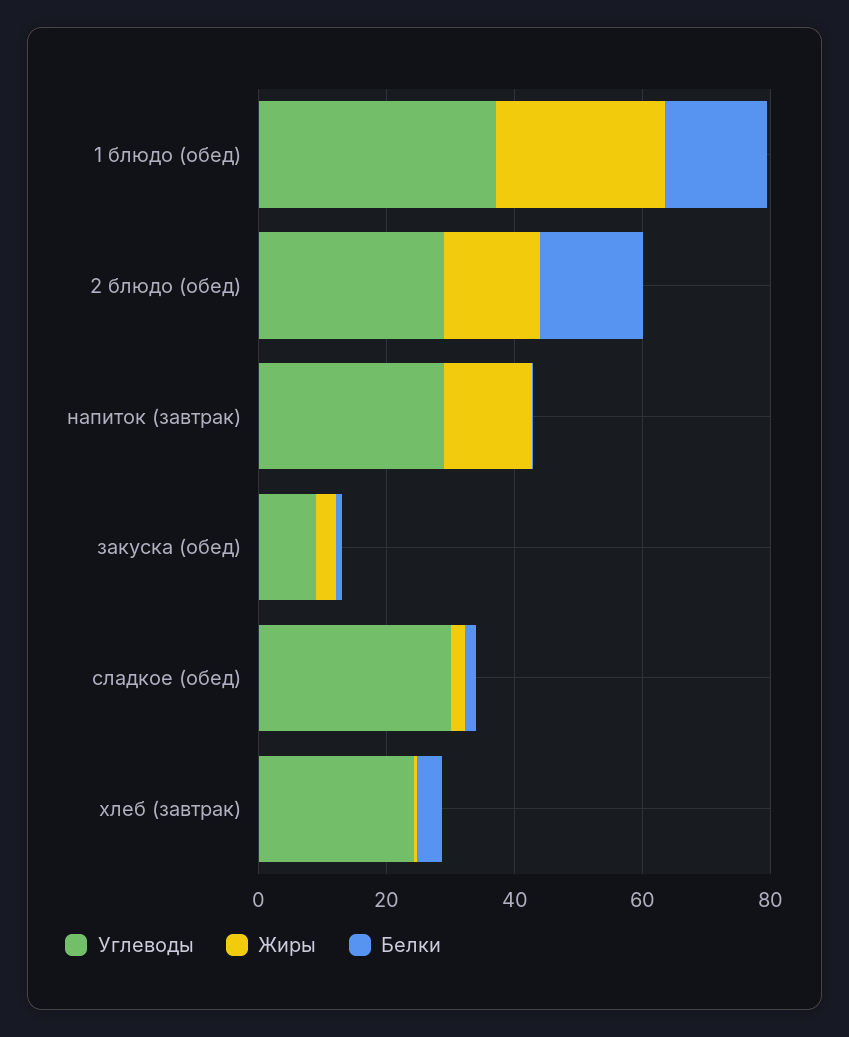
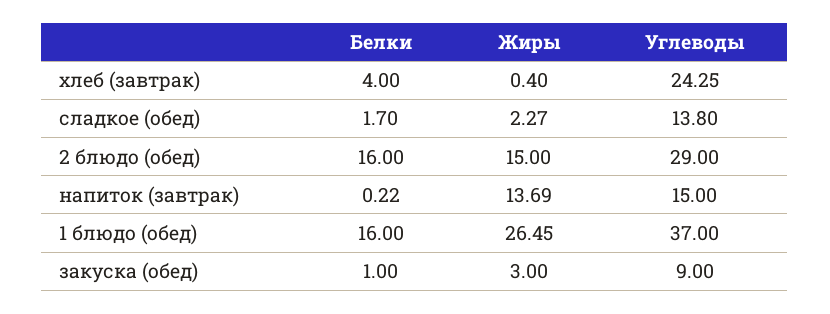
  {
    "Углеводы": {
      "1 блюдо (обед)": 37,
      "2 блюдо (обед)": 29,
-     "напиток (завтрак)": 30,
+     "напиток (завтрак)": 15,
      "закуска (обед)": 9,
-     "сладкое (обед)": 30,
+     "сладкое (обед)": 13.8,
      "хлеб (завтрак)": 24.25
    },
    "Жиры": {
      "1 блюдо (обед)": 26.45,
      "2 блюдо (обед)": 15,
      "напиток (завтрак)": 13.69,
      "закуска (обед)": 3,
      "сладкое (обед)": 2.27,
      "хлеб (завтрак)": 0.4
    },
    "Белки": {
      "1 блюдо (обед)": 16,
      "2 блюдо (обед)": 16,
      "напиток (завтрак)": 0.22,
      "закуска (обед)": 1,
      "сладкое (обед)": 1.7,
      "хлеб (завтрак)": 4
    }
  }

